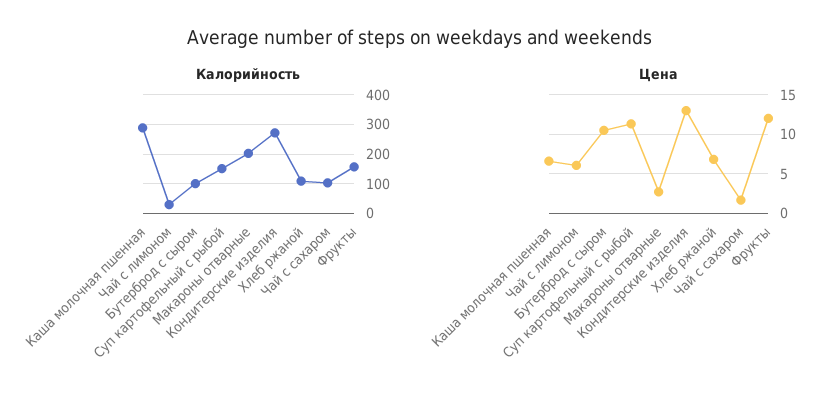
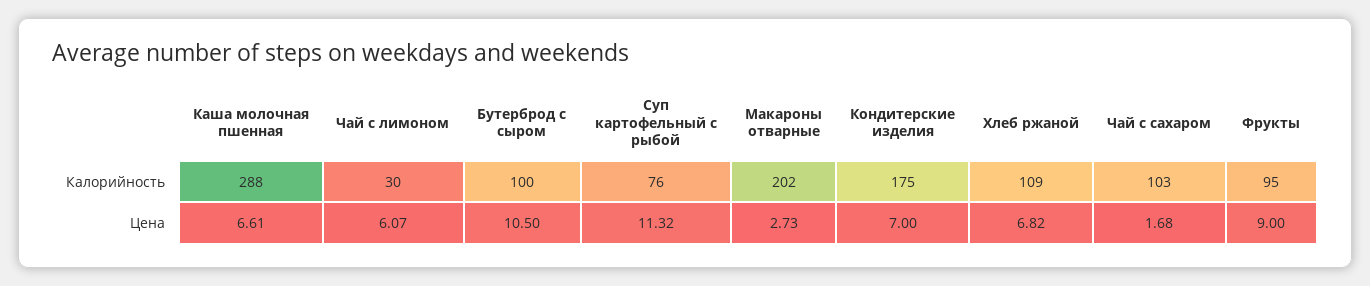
  {
    "Калорийность": {
      "Каша молочная пшенная": 288,
      "Чай с лимоном": 30,
      "Бутерброд с сыром": 100,
-     "Суп картофельный с рыбой": 150,
+     "Суп картофельный с рыбой": 76,
      "Макароны отварные": 202,
-     "Кондитерские изделия": 275,
+     "Кондитерские изделия": 175,
      "Хлеб ржаной": 109,
      "Чай с сахаром": 103,
-     "Фрукты": 150
+     "Фрукты": 95
    },
    "Цена": {
      "Каша молочная пшенная": 6.61,
      "Чай с лимоном": 6.07,
      "Бутерброд с сыром": 10.5,
      "Суп картофельный с рыбой": 11.32,
      "Макароны отварные": 2.73,
-     "Кондитерские изделия": 13,
+     "Кондитерские изделия": 7,
      "Хлеб ржаной": 6.82,
      "Чай с сахаром": 1.68,
-     "Фрукты": 12
+     "Фрукты": 9
    }
  }

